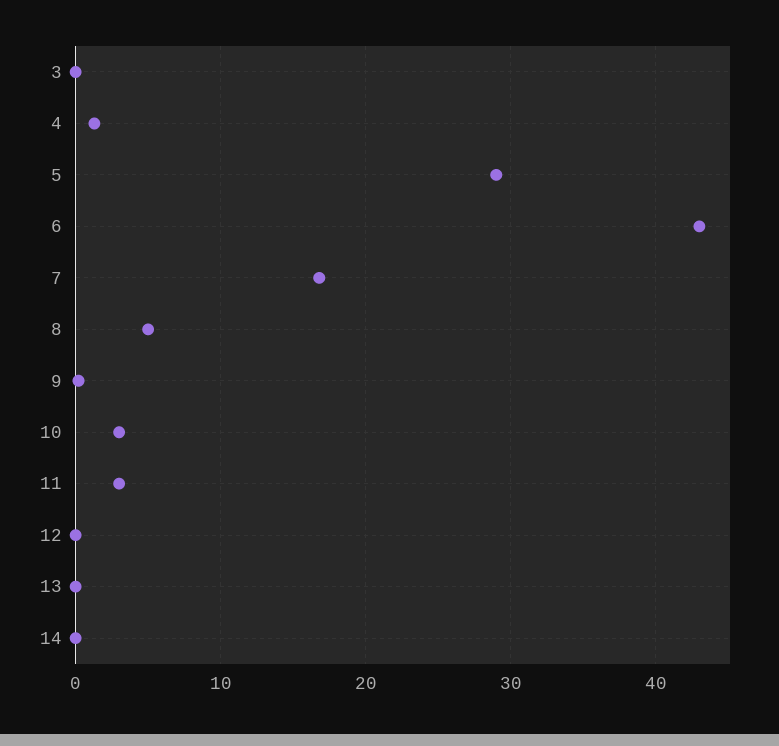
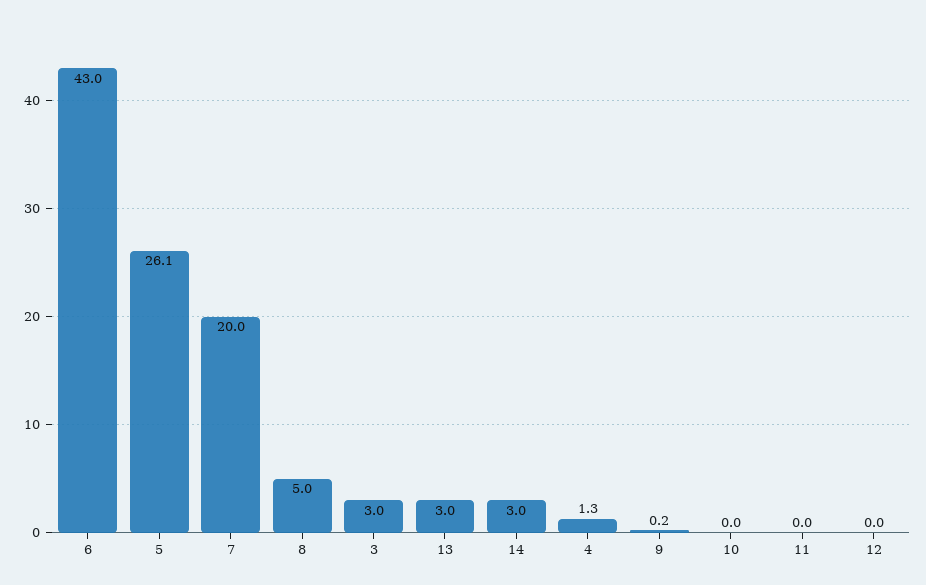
  {
-   "3": 0,
+   "3": 3,
    "4": 1.3,
-   "5": 29,
+   "5": 26.1,
    "6": 43,
-   "7": 17,
+   "7": 20,
    "8": 5,
    "9": 0.2,
-   "10": 3,
+   "10": 0,
-   "11": 3,
+   "11": 0,
    "12": 0,
-   "13": 0,
+   "13": 3,
-   "14": 0
+   "14": 3
  }

